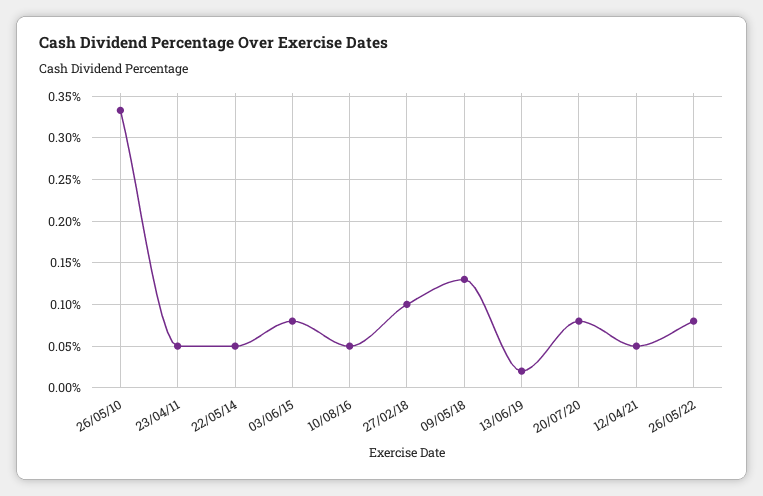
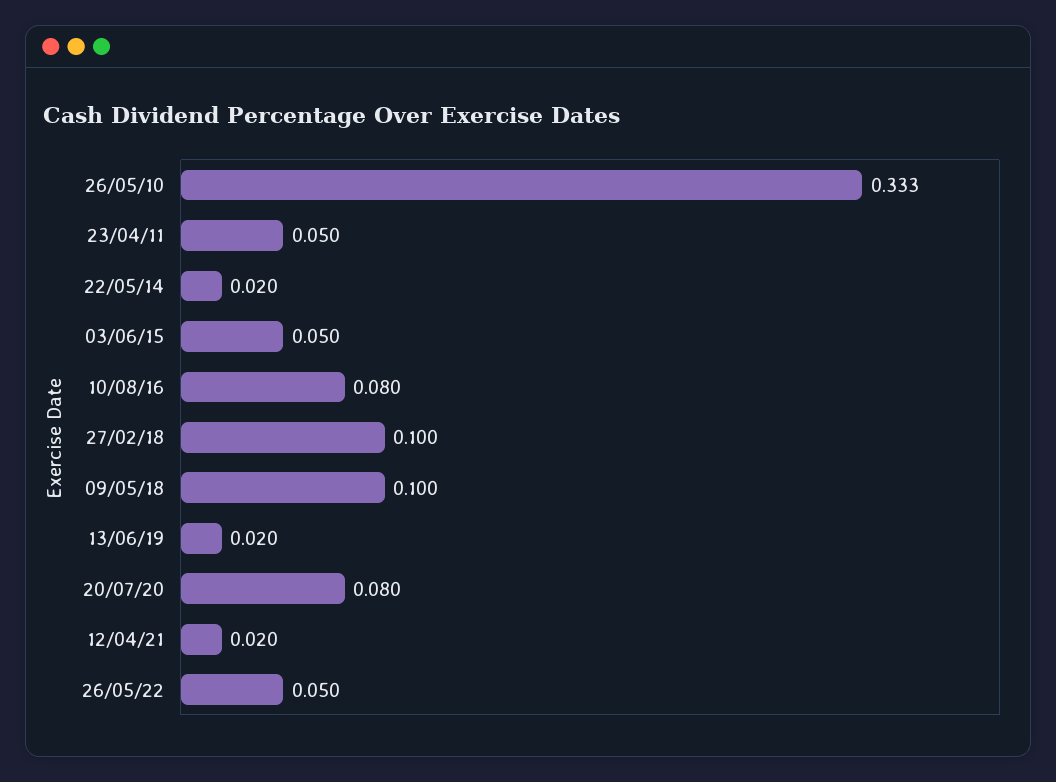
  {
    "26/05/10": 0.333,
    "23/04/11": 0.05,
-   "22/05/14": 0.05,
+   "22/05/14": 0.02,
-   "03/06/15": 0.08,
+   "03/06/15": 0.05,
-   "10/08/16": 0.05,
+   "10/08/16": 0.08,
    "27/02/18": 0.1,
-   "09/05/18": 0.13,
+   "09/05/18": 0.1,
    "13/06/19": 0.02,
    "20/07/20": 0.08,
-   "12/04/21": 0.05,
+   "12/04/21": 0.02,
-   "26/05/22": 0.08
+   "26/05/22": 0.05
  }

